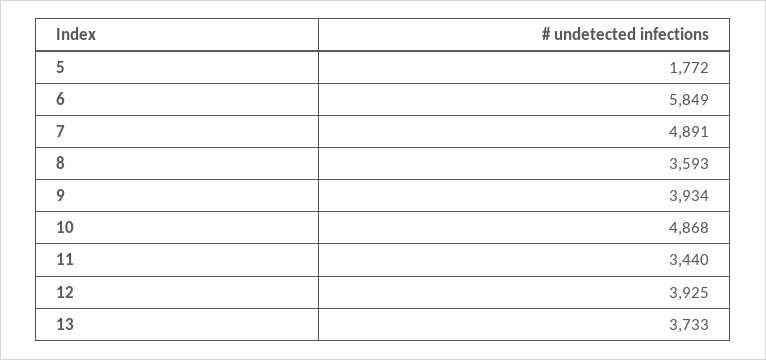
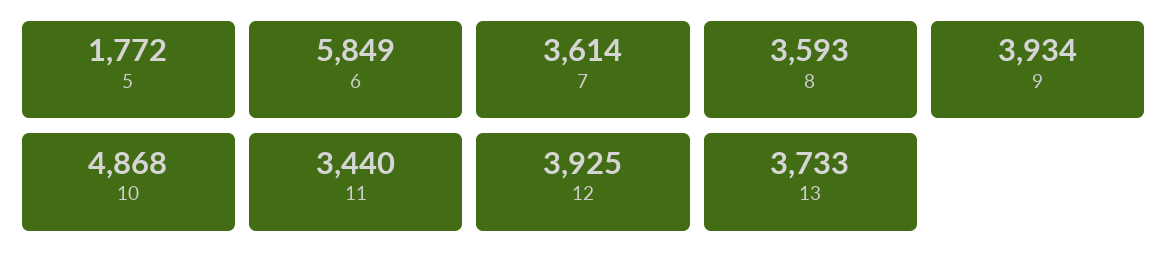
  {
    "5": 1772,
    "6": 5849,
-   "7": 4891,
+   "7": 3614,
    "8": 3593,
    "9": 3934,
    "10": 4868,
    "11": 3440,
    "12": 3925,
    "13": 3733
  }

